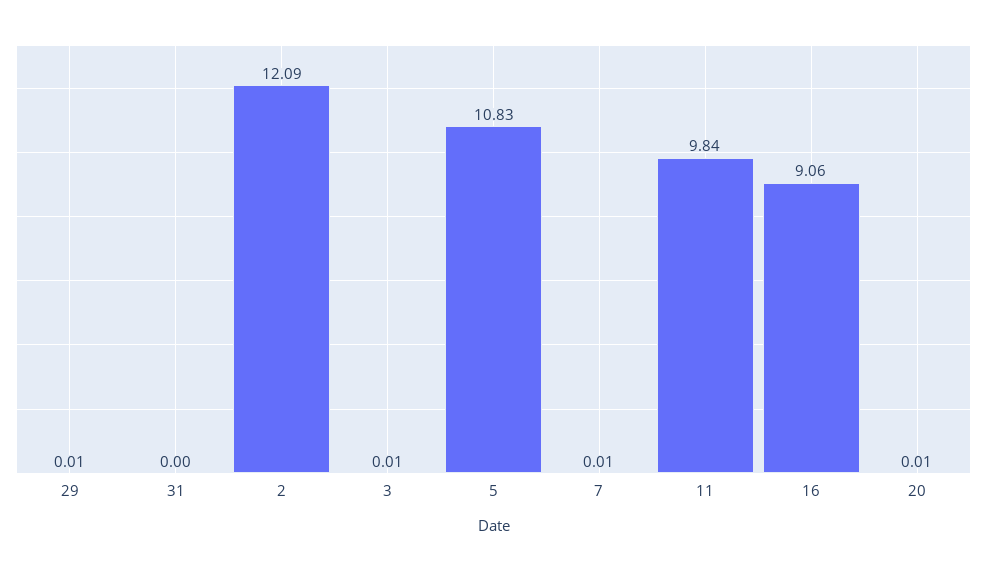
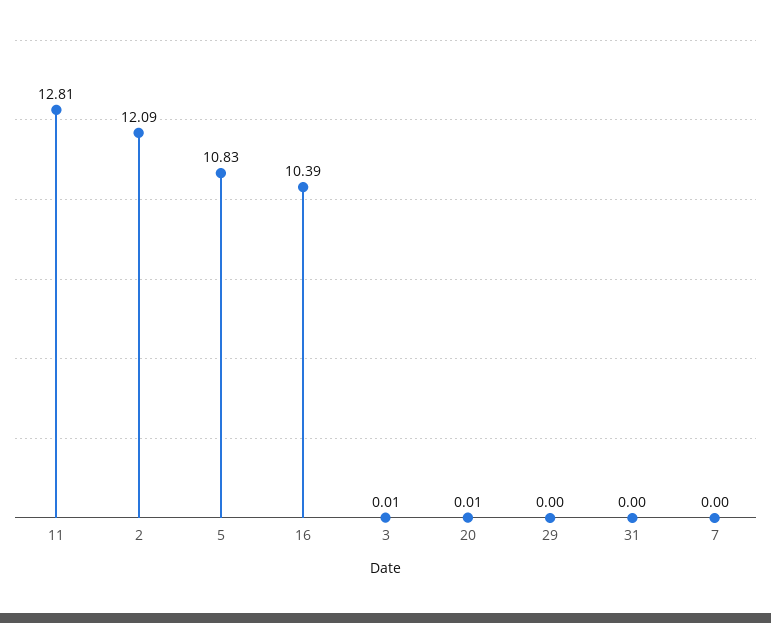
  {
-   "29": 0.01,
+   "29": 0,
    "31": 0,
    "2": 12.09,
    "3": 0.01,
    "5": 10.83,
-   "7": 0.01,
+   "7": 0,
-   "11": 9.84,
+   "11": 12.81,
-   "16": 9.06,
+   "16": 10.39,
    "20": 0.01
  }

